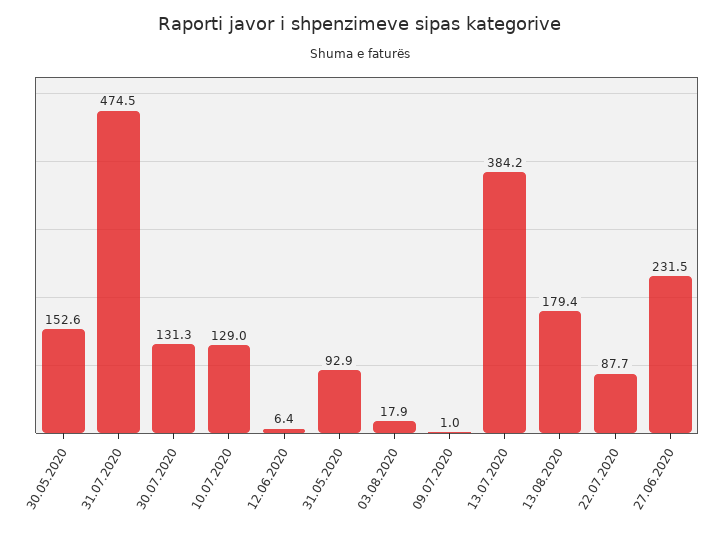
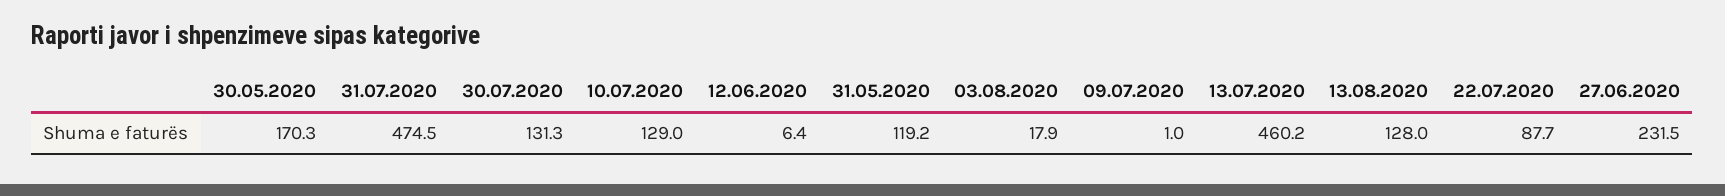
  {
-   "30.05.2020": 152.6,
+   "30.05.2020": 170.3,
    "31.07.2020": 474.5,
    "30.07.2020": 131.3,
    "10.07.2020": 129,
    "12.06.2020": 6.4,
-   "31.05.2020": 92.9,
+   "31.05.2020": 119.2,
    "03.08.2020": 17.9,
    "09.07.2020": 1,
-   "13.07.2020": 384.2,
+   "13.07.2020": 460.2,
-   "13.08.2020": 179.4,
+   "13.08.2020": 128,
    "22.07.2020": 87.7,
    "27.06.2020": 231.5
  }

